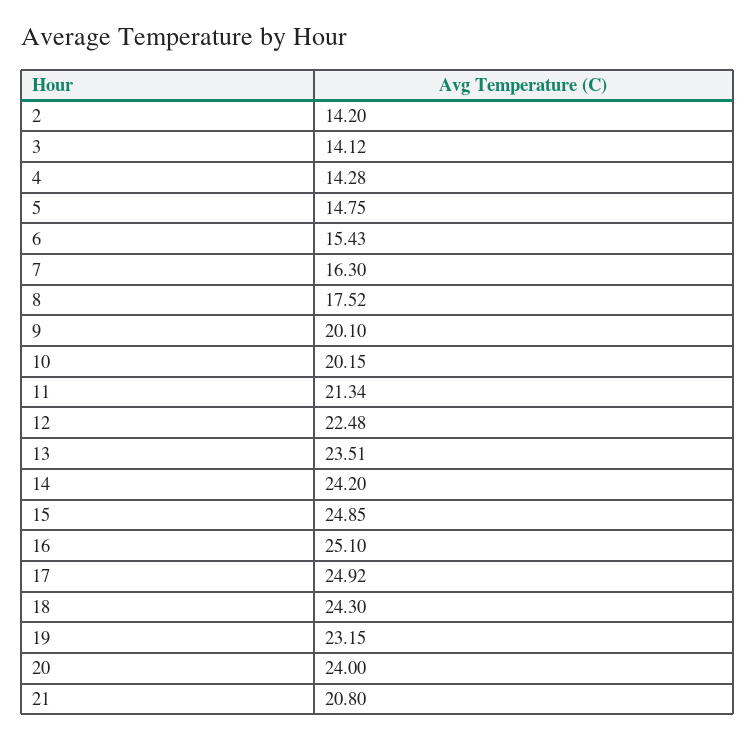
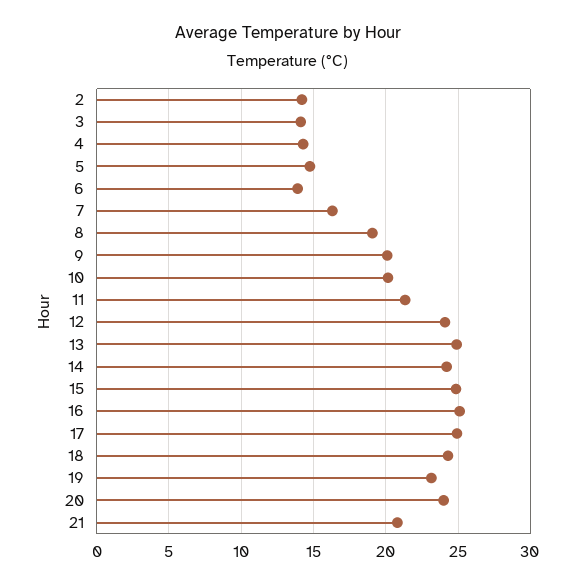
  {
    "2": 14.2,
    "3": 14.12,
    "4": 14.28,
    "5": 14.75,
-   "6": 15.43,
+   "6": 14,
    "7": 16.3,
-   "8": 17.52,
+   "8": 19,
    "9": 20.1,
    "10": 20.15,
    "11": 21.34,
-   "12": 22.48,
+   "12": 24,
-   "13": 23.51,
+   "13": 25,
    "14": 24.2,
    "15": 24.85,
    "16": 25.1,
    "17": 24.92,
    "18": 24.3,
    "19": 23.15,
    "20": 24,
    "21": 20.8
  }

